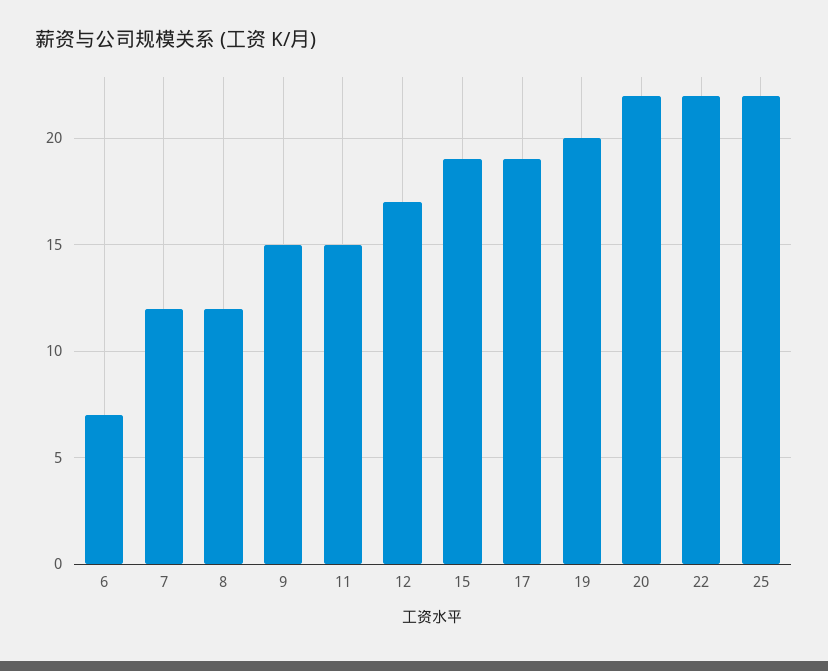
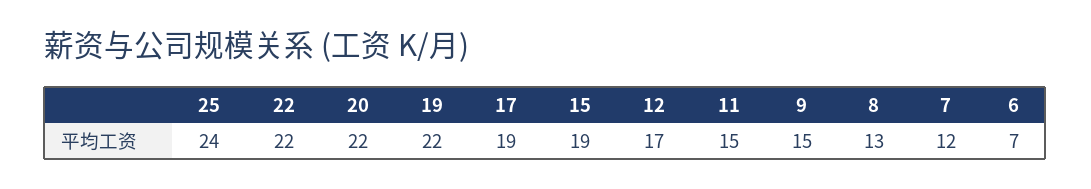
  {
    "6": 7,
    "7": 12,
-   "8": 12,
+   "8": 13,
    "9": 15,
    "11": 15,
    "12": 17,
    "15": 19,
    "17": 19,
-   "19": 20,
+   "19": 22,
    "20": 22,
    "22": 22,
-   "25": 22
+   "25": 24
  }

